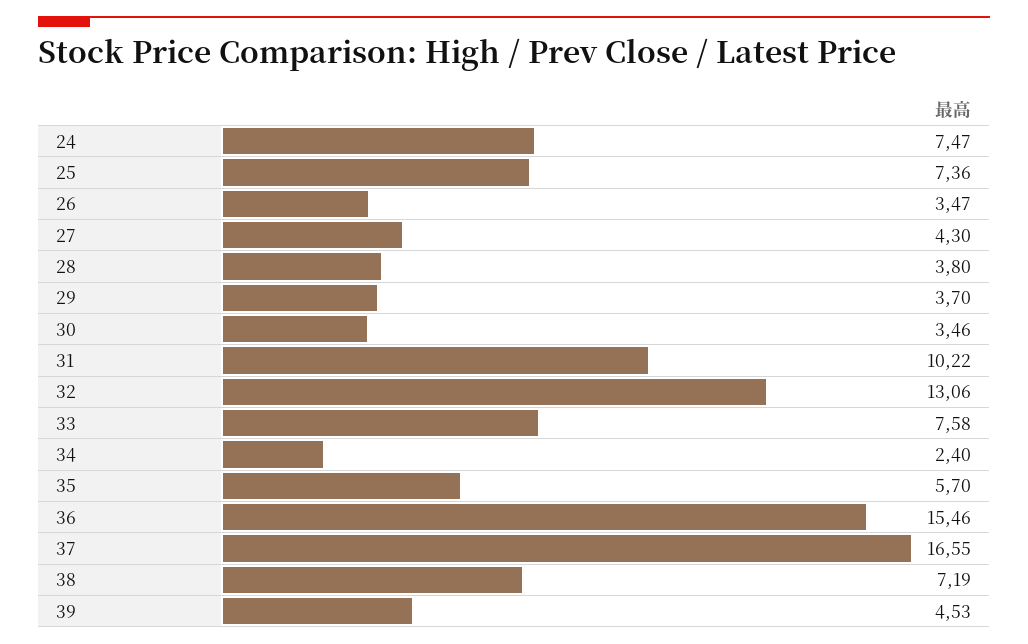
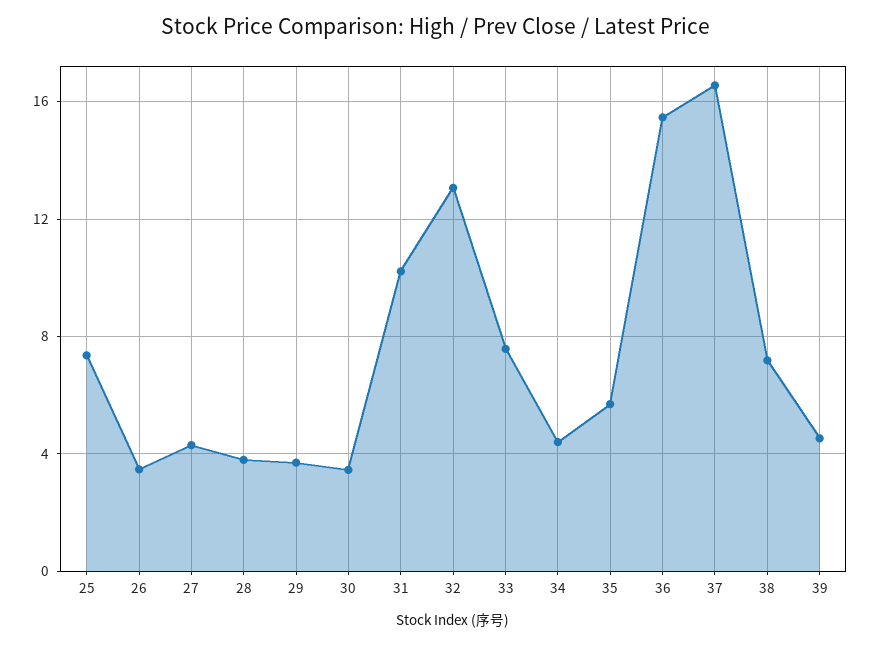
  {
-   "24": 7.47,
    "25": 7.36,
    "26": 3.47,
    "27": 4.3,
    "28": 3.8,
    "29": 3.7,
    "30": 3.46,
    "31": 10.22,
    "32": 13.06,
    "33": 7.58,
-   "34": 2.4,
+   "34": 4.5,
    "35": 5.7,
    "36": 15.46,
    "37": 16.55,
    "38": 7.19,
    "39": 4.53
  }

